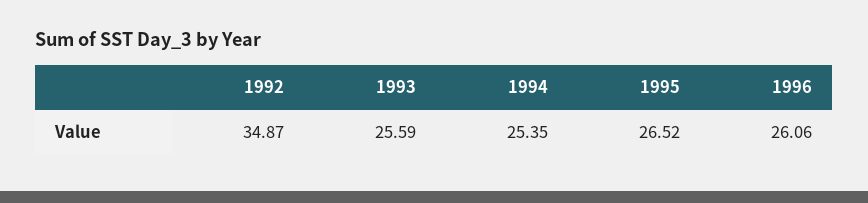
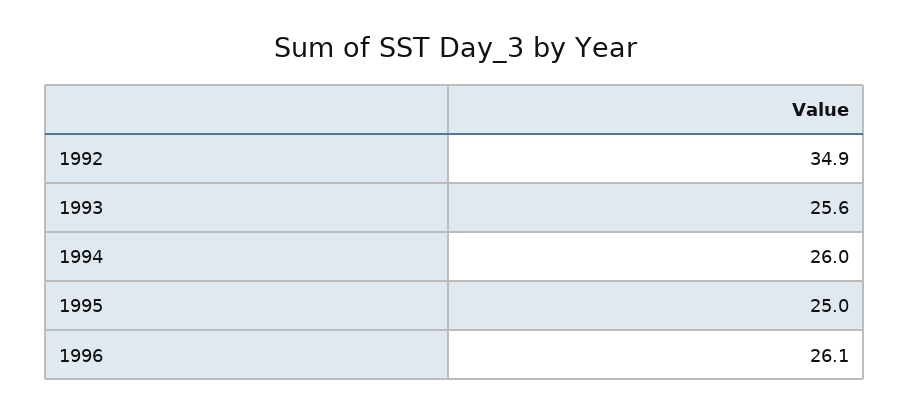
  {
    "1992": 34.87,
    "1993": 25.59,
-   "1994": 25.35,
+   "1994": 26,
-   "1995": 26.52,
+   "1995": 25,
    "1996": 26.06
  }

